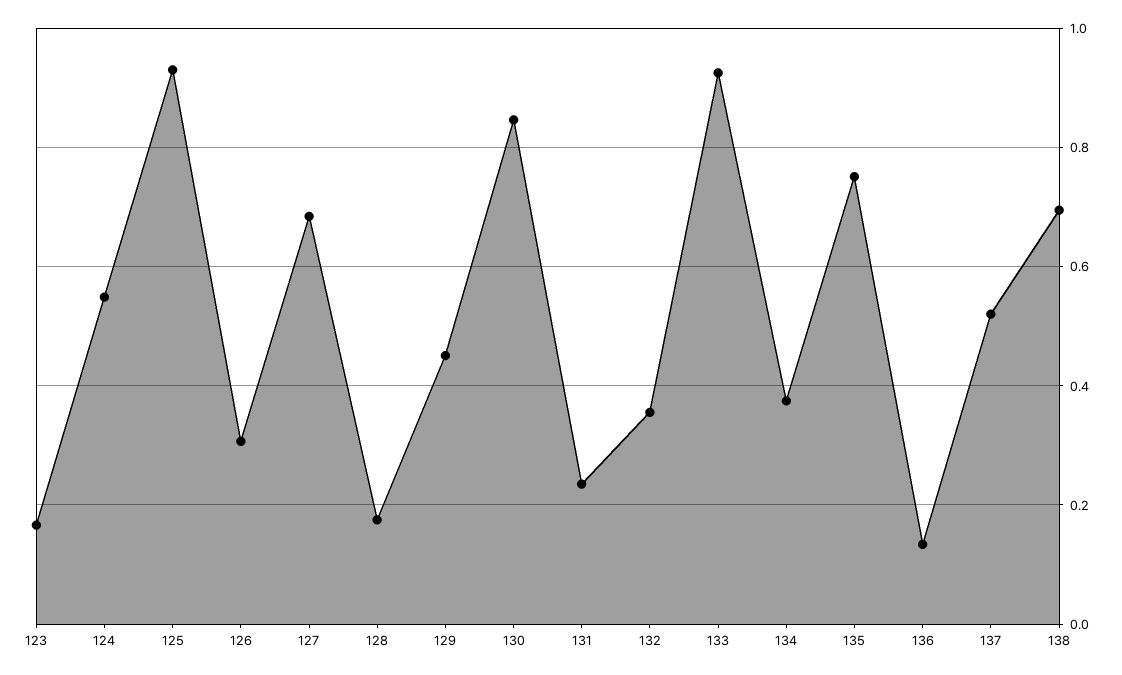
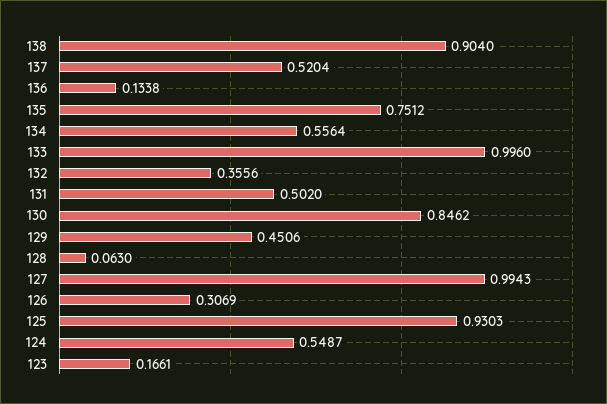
  {
    "123": 0.1661,
    "124": 0.5487,
    "125": 0.9303,
    "126": 0.3069,
-   "127": 0.68,
+   "127": 0.9943,
-   "128": 0.18,
+   "128": 0.063,
    "129": 0.4506,
    "130": 0.8462,
-   "131": 0.24,
+   "131": 0.502,
    "132": 0.3556,
-   "133": 0.92,
+   "133": 0.996,
-   "134": 0.38,
+   "134": 0.5564,
    "135": 0.7512,
    "136": 0.1338,
    "137": 0.5204,
-   "138": 0.7
+   "138": 0.904
  }

